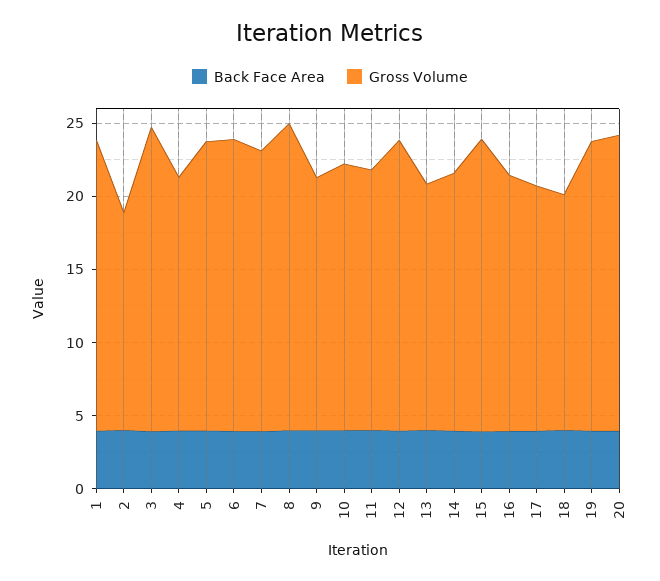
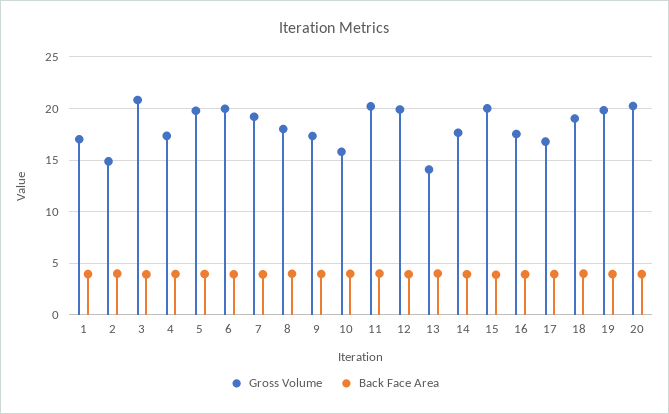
  {
    "Back Face Area": {
      "1": 4,
      "2": 4,
      "3": 4,
      "4": 4,
      "5": 4,
      "6": 4,
      "7": 4,
      "8": 4,
      "9": 4,
      "10": 4,
      "11": 4,
      "12": 4,
      "13": 4,
      "14": 4,
      "15": 4,
      "16": 4,
      "17": 4,
      "18": 4,
      "19": 4,
      "20": 4
    },
    "Gross Volume": {
-     "1": 20,
+     "1": 17,
      "2": 15,
      "3": 21,
      "4": 17,
      "5": 20,
      "6": 20,
      "7": 19,
-     "8": 21,
+     "8": 18,
      "9": 17,
-     "10": 18,
+     "10": 16,
-     "11": 18,
+     "11": 20,
      "12": 20,
-     "13": 17,
+     "13": 14,
      "14": 18,
      "15": 20,
      "16": 18,
      "17": 17,
-     "18": 16,
+     "18": 19,
      "19": 20,
      "20": 20
    }
  }

